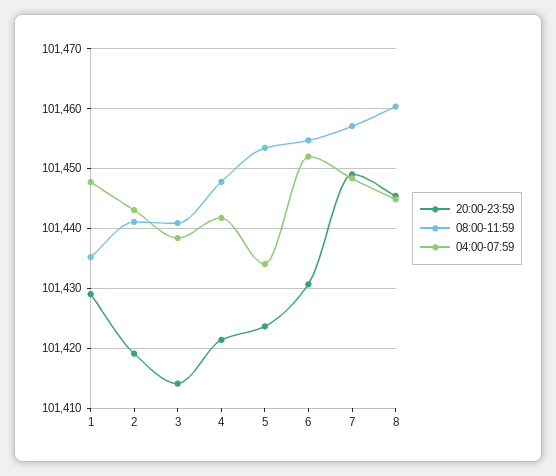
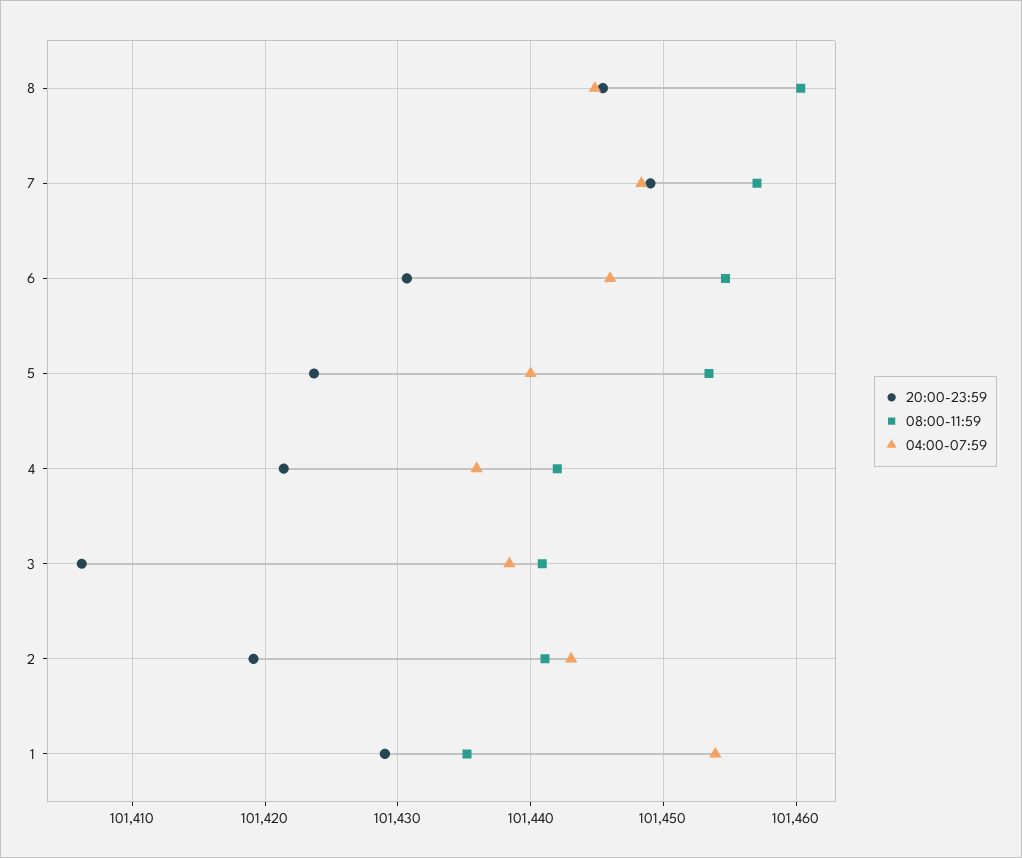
  {
    "20:00-23:59": {
      "1": 101429,
      "2": 101419,
-     "3": 101414,
+     "3": 101406,
      "4": 101421,
      "5": 101424,
      "6": 101431,
      "7": 101449,
      "8": 101445
    },
    "08:00-11:59": {
      "1": 101435,
      "2": 101441,
      "3": 101441,
-     "4": 101448,
+     "4": 101442,
      "5": 101453,
      "6": 101455,
      "7": 101457,
      "8": 101460
    },
    "04:00-07:59": {
-     "1": 101448,
+     "1": 101454,
      "2": 101443,
      "3": 101438,
-     "4": 101442,
+     "4": 101436,
-     "5": 101434,
+     "5": 101440,
-     "6": 101452,
+     "6": 101446,
      "7": 101448,
      "8": 101445
    }
  }

